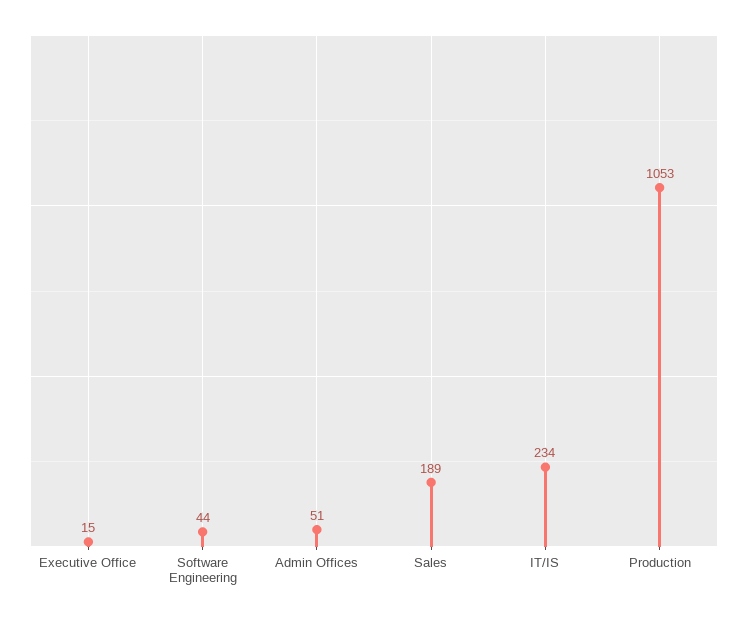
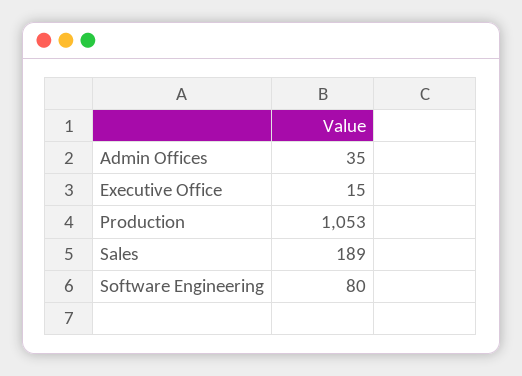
  {
    "Executive Office": 15,
-   "Software Engineering": 44,
+   "Software Engineering": 80,
-   "Admin Offices": 51,
+   "Admin Offices": 35,
    "Sales": 189,
-   "IT/IS": 234,
    "Production": 1053
  }

